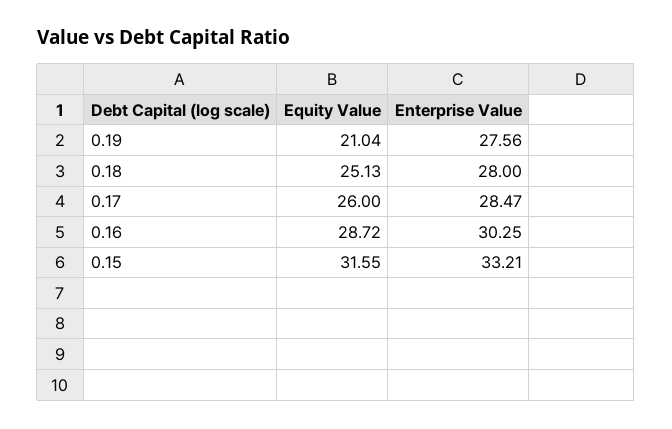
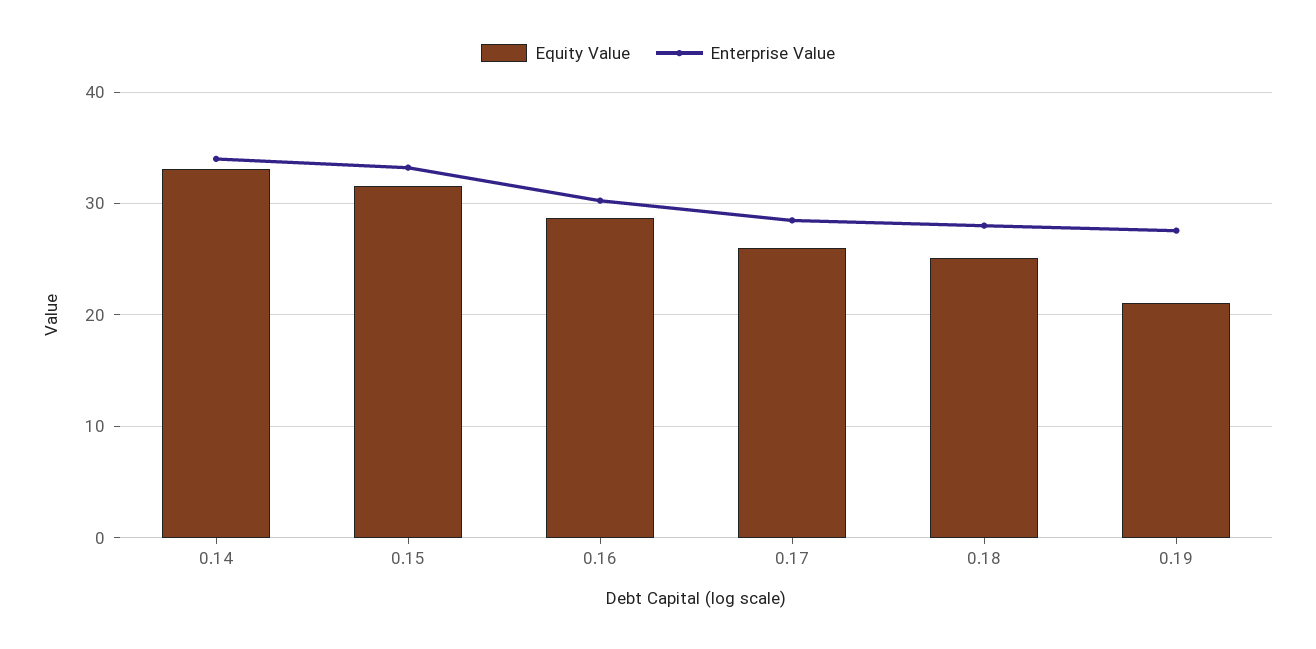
  {
    "Equity Value": {
      "0.19": 21.04,
      "0.18": 25.13,
      "0.17": 26,
      "0.16": 28.72,
-     "0.15": 31.55
+     "0.15": 31.55,
+     "0.14": 33
    },
    "Enterprise Value": {
      "0.19": 27.56,
      "0.18": 28,
      "0.17": 28.47,
      "0.16": 30.25,
-     "0.15": 33.21
+     "0.15": 33.21,
+     "0.14": 34
    }
  }

